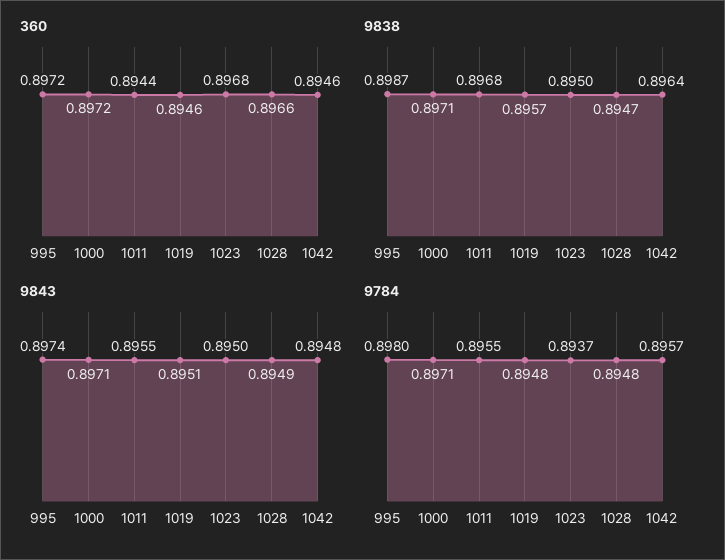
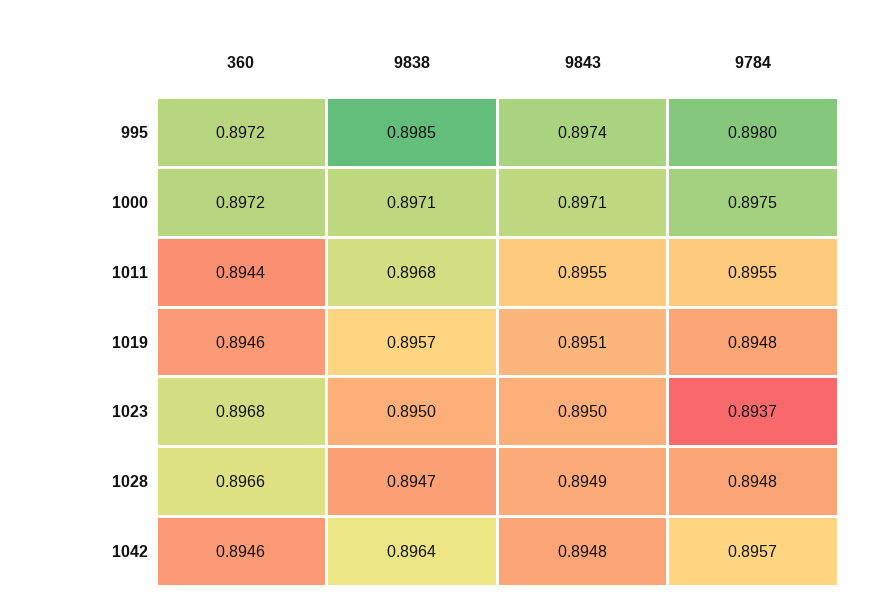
  {
    "360": {
      "995": 0.8972,
      "1000": 0.8972,
      "1011": 0.8944,
      "1019": 0.8946,
      "1023": 0.8968,
      "1028": 0.8966,
      "1042": 0.8946
    },
    "9838": {
-     "995": 0.8987,
+     "995": 0.8985,
      "1000": 0.8971,
      "1011": 0.8968,
      "1019": 0.8957,
      "1023": 0.895,
      "1028": 0.8947,
      "1042": 0.8964
    },
    "9843": {
      "995": 0.8974,
      "1000": 0.8971,
      "1011": 0.8955,
      "1019": 0.8951,
      "1023": 0.895,
      "1028": 0.8949,
      "1042": 0.8948
    },
    "9784": {
      "995": 0.898,
-     "1000": 0.8971,
+     "1000": 0.8975,
      "1011": 0.8955,
      "1019": 0.8948,
      "1023": 0.8937,
      "1028": 0.8948,
      "1042": 0.8957
    }
  }

